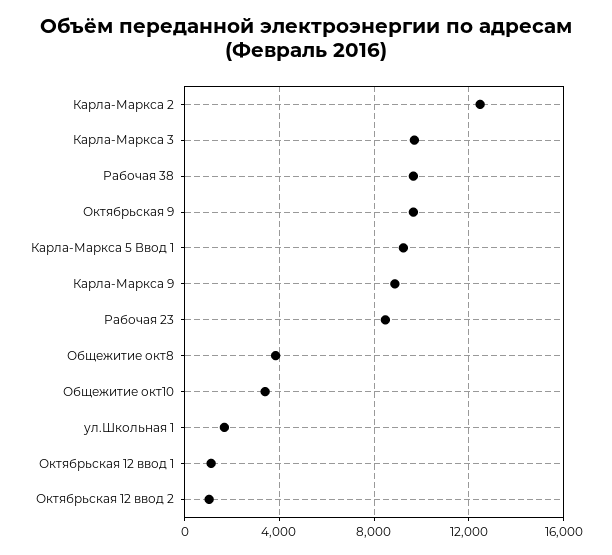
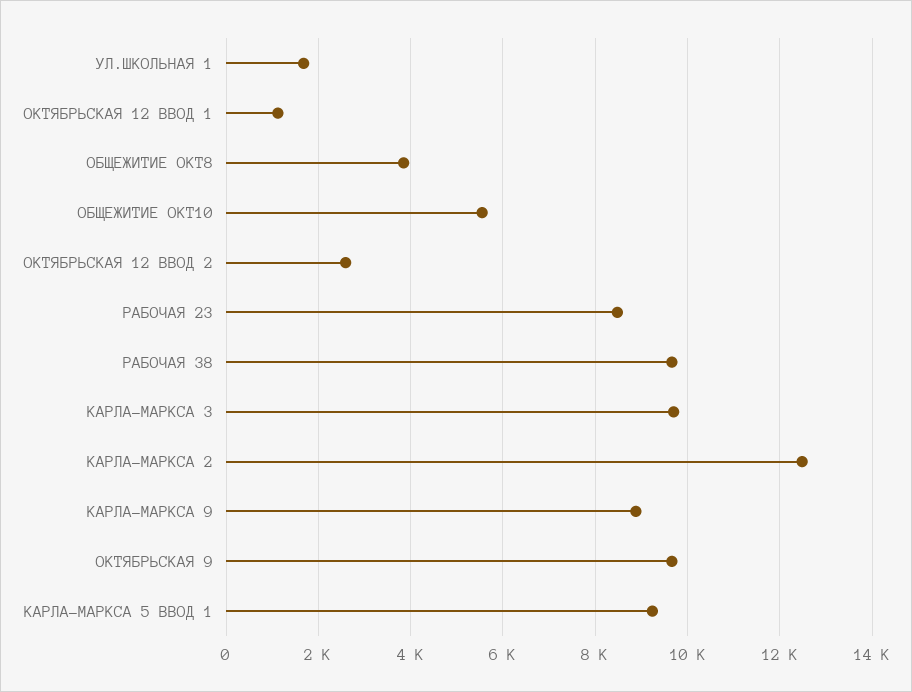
  {
    "Карла-Маркса 2": 12400,
    "Карла-Маркса 3": 9800,
    "Рабочая 38": 9600,
    "Октябрьская 9": 9600,
    "Карла-Маркса 5 Ввод 1": 9200,
    "Карла-Маркса 9": 8800,
    "Рабочая 23": 8400,
    "Общежитие окт8": 3800,
-   "Общежитие окт10": 3500,
+   "Общежитие окт10": 5600,
    "ул.Школьная 1": 1600,
    "Октябрьская 12 ввод 1": 1200,
-   "Октябрьская 12 ввод 2": 1000
+   "Октябрьская 12 ввод 2": 2600
  }

